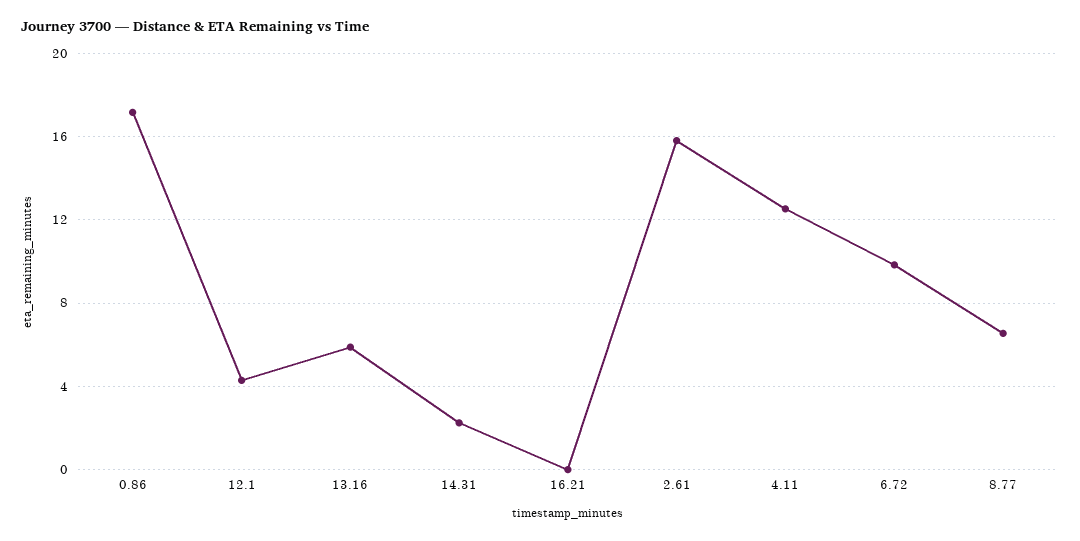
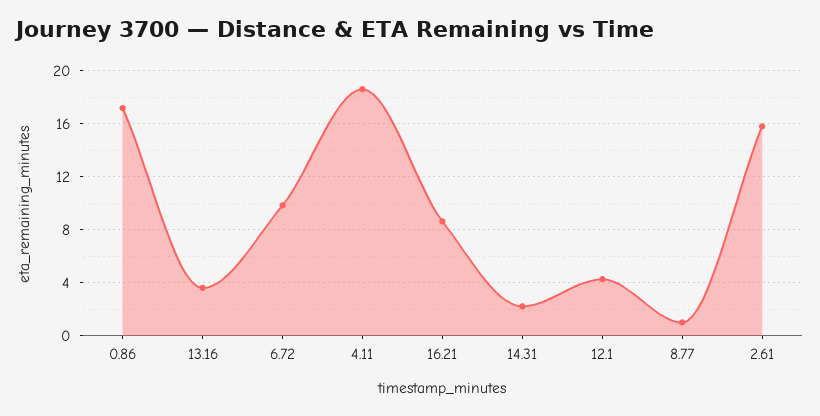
  {
    "0.86": 17,
    "12.1": 4.5,
-   "13.16": 6,
+   "13.16": 3.5,
    "14.31": 2,
-   "16.21": 0,
+   "16.21": 8.5,
    "2.61": 16,
-   "4.11": 12.5,
+   "4.11": 18.5,
    "6.72": 10,
-   "8.77": 6.5
+   "8.77": 1
  }

